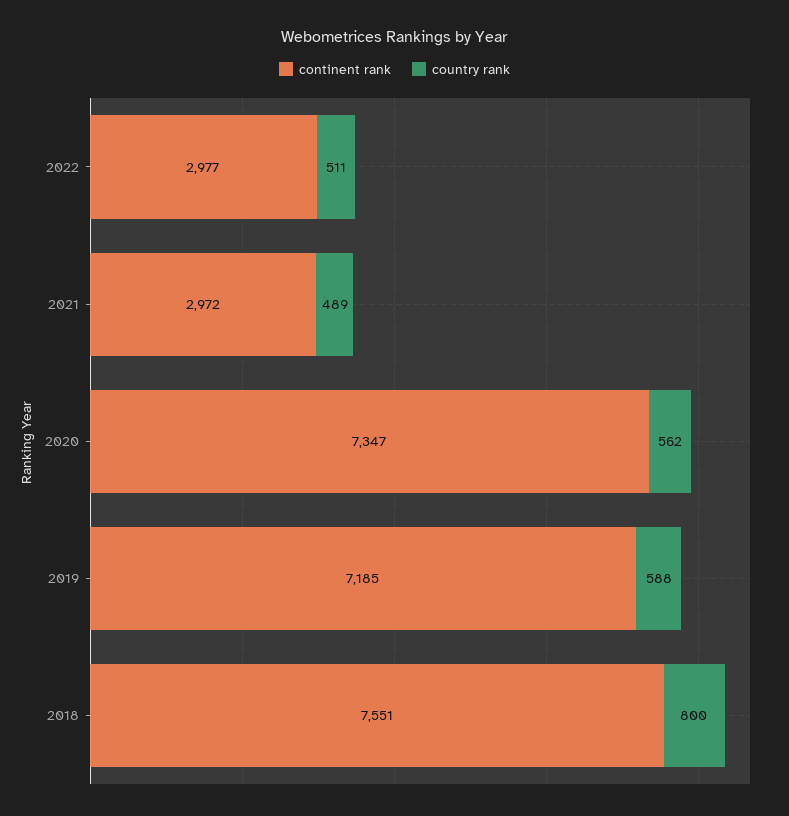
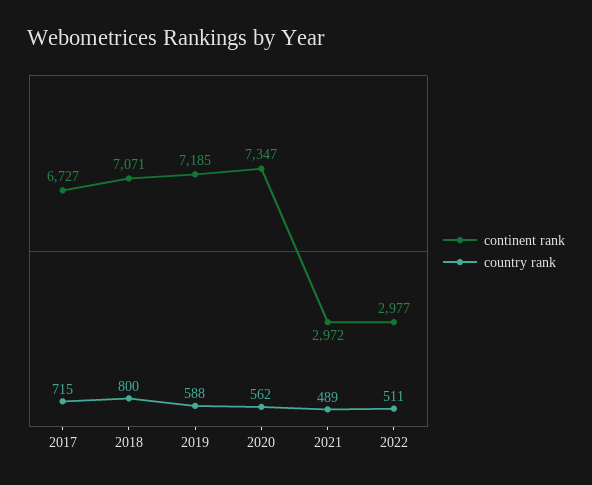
  {
    "continent rank": {
      "2022": 2977,
      "2021": 2972,
      "2020": 7347,
      "2019": 7185,
-     "2018": 7551
+     "2018": 7071,
+     "2017": 6727
    },
    "country rank": {
      "2022": 511,
      "2021": 489,
      "2020": 562,
      "2019": 588,
-     "2018": 800
+     "2018": 800,
+     "2017": 715
    }
  }

